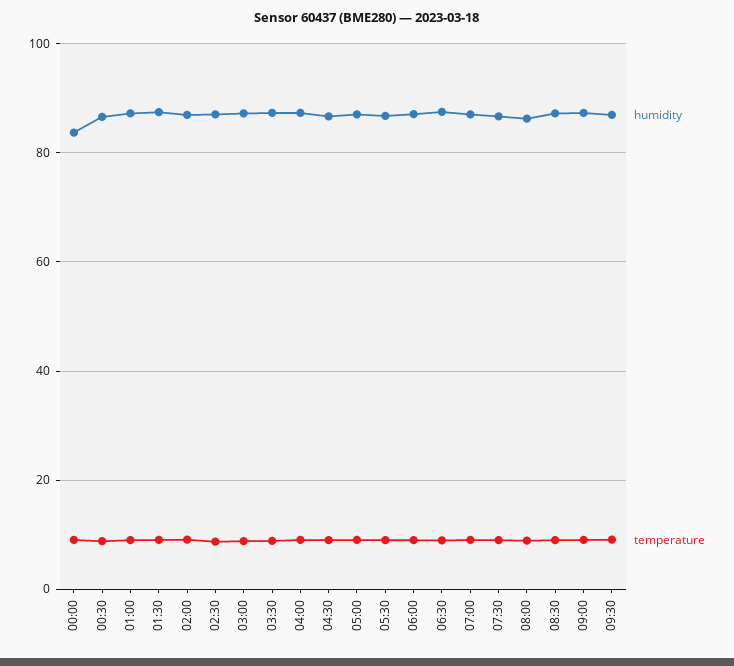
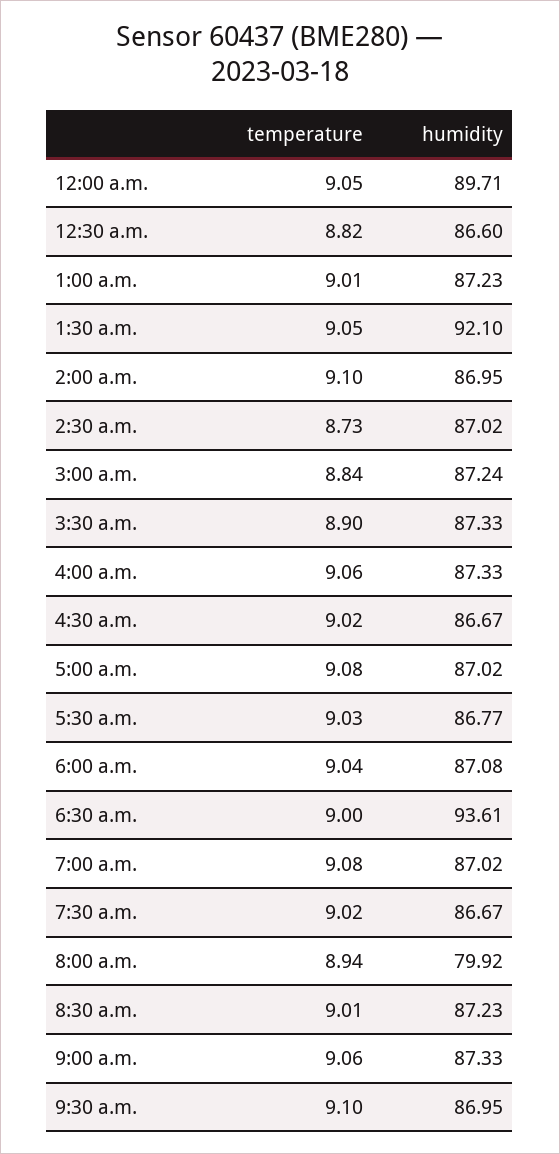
  {
    "humidity": {
-     "00:00": 84,
+     "00:00": 89.71,
      "00:30": 86.6,
      "01:00": 87.23,
-     "01:30": 88,
+     "01:30": 92.1,
      "02:00": 86.95,
      "02:30": 87.02,
      "03:00": 87.24,
      "03:30": 87.33,
      "04:00": 87.33,
      "04:30": 86.67,
      "05:00": 87.02,
      "05:30": 86.77,
      "06:00": 87.08,
-     "06:30": 88,
+     "06:30": 93.61,
      "07:00": 87.02,
      "07:30": 86.67,
-     "08:00": 86,
+     "08:00": 79.92,
      "08:30": 87.23,
      "09:00": 87.33,
      "09:30": 86.95
    },
    "temperature": {
      "00:00": 9.05,
      "00:30": 8.82,
      "01:00": 9.01,
      "01:30": 9.05,
      "02:00": 9.1,
      "02:30": 8.73,
      "03:00": 8.84,
      "03:30": 8.9,
      "04:00": 9.06,
      "04:30": 9.02,
      "05:00": 9.08,
      "05:30": 9.03,
      "06:00": 9.04,
      "06:30": 9,
      "07:00": 9.08,
      "07:30": 9.02,
      "08:00": 8.94,
      "08:30": 9.01,
      "09:00": 9.06,
      "09:30": 9.1
    }
  }

